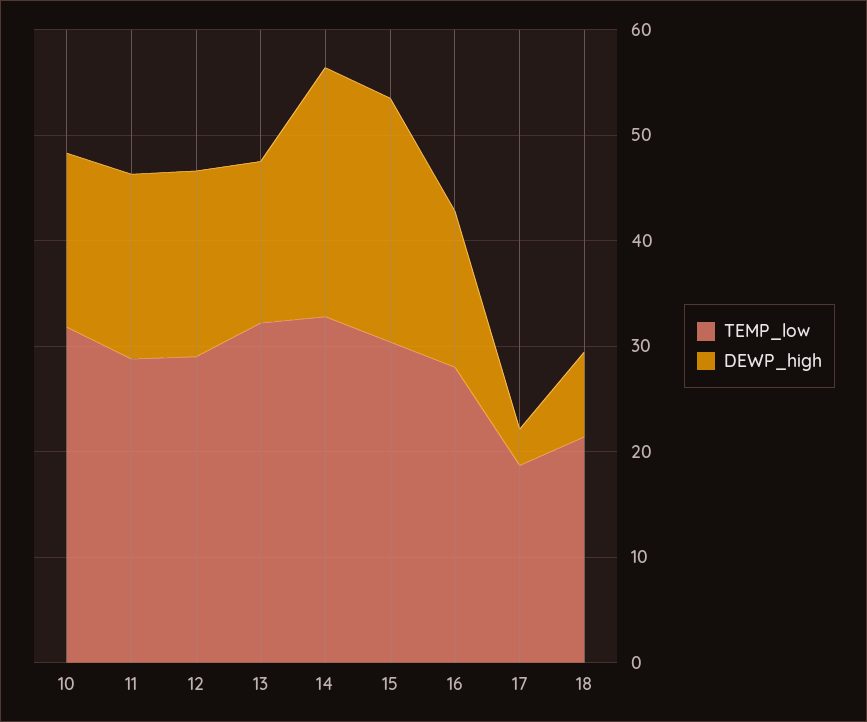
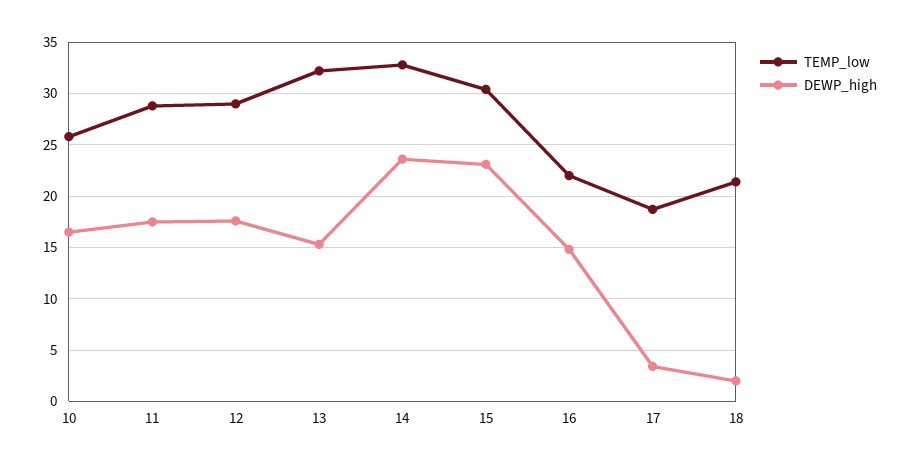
  {
    "TEMP_low": {
-     "10": 32,
+     "10": 26,
      "11": 29,
      "12": 29,
      "13": 32,
      "14": 33,
      "15": 30,
-     "16": 28,
+     "16": 22,
      "17": 19,
      "18": 21
    },
    "DEWP_high": {
      "10": 17,
      "11": 18,
      "12": 18,
      "13": 15,
      "14": 24,
      "15": 23,
      "16": 15,
      "17": 3,
-     "18": 8
+     "18": 2
    }
  }

